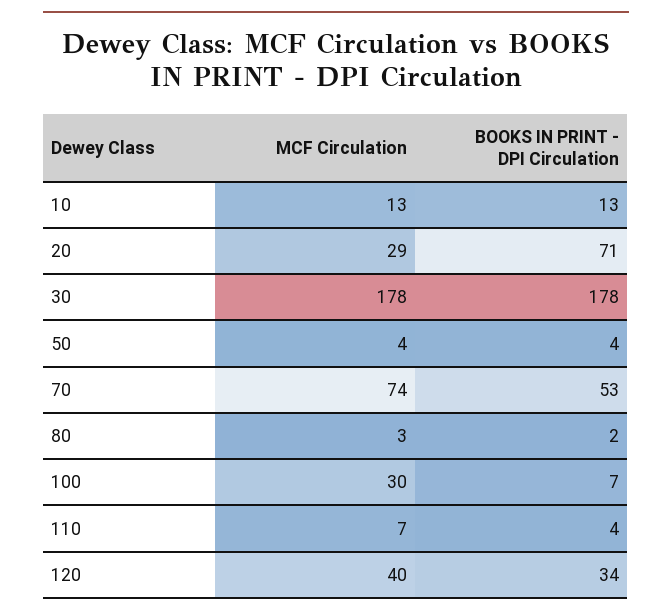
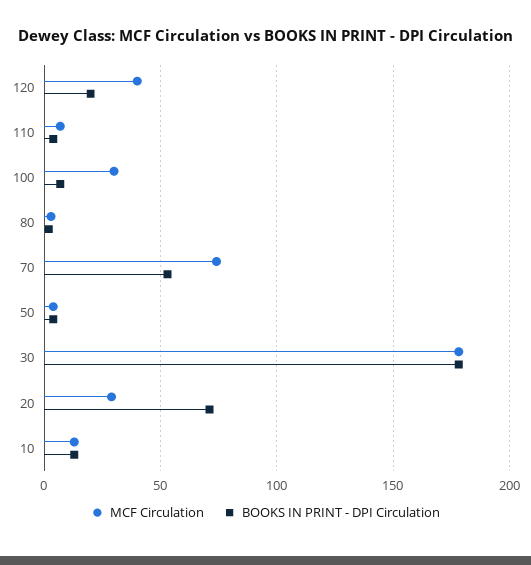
  {
    "MCF Circulation": {
      "10": 13,
      "20": 29,
      "30": 178,
      "50": 4,
      "70": 74,
      "80": 3,
      "100": 30,
      "110": 7,
      "120": 40
    },
    "BOOKS IN PRINT - DPI Circulation": {
      "10": 13,
      "20": 71,
      "30": 178,
      "50": 4,
      "70": 53,
      "80": 2,
      "100": 7,
      "110": 4,
-     "120": 34
+     "120": 20
    }
  }

